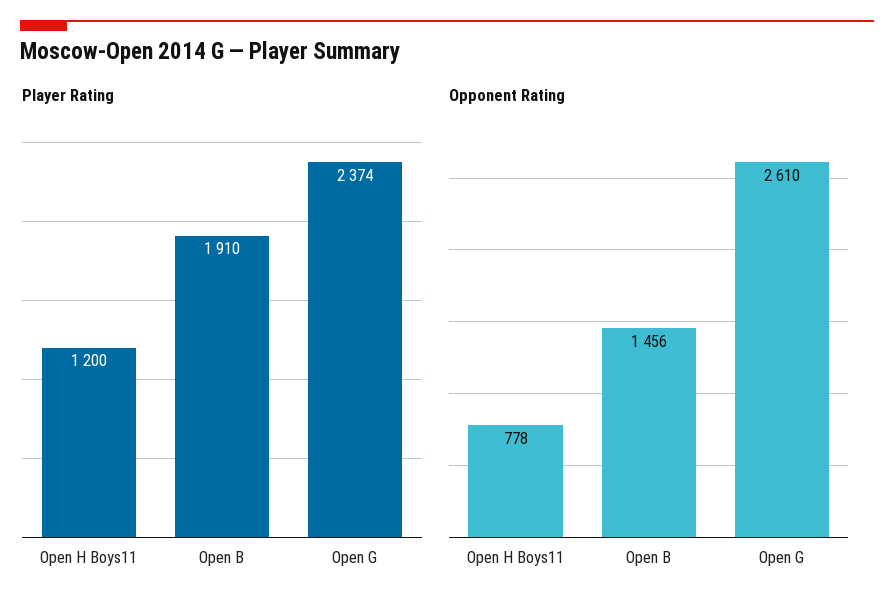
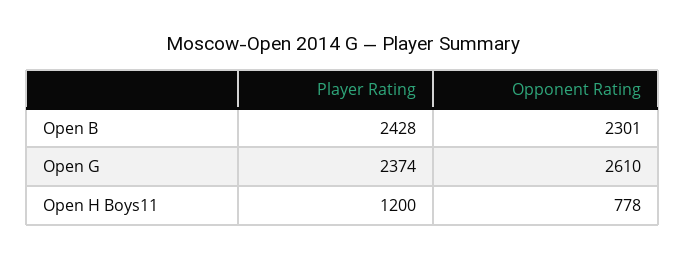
  {
    "Player Rating": {
      "Open H Boys11": 1200,
-     "Open B": 1910,
+     "Open B": 2428,
      "Open G": 2374
    },
    "Opponent Rating": {
      "Open H Boys11": 778,
-     "Open B": 1456,
+     "Open B": 2301,
      "Open G": 2610
    }
  }

